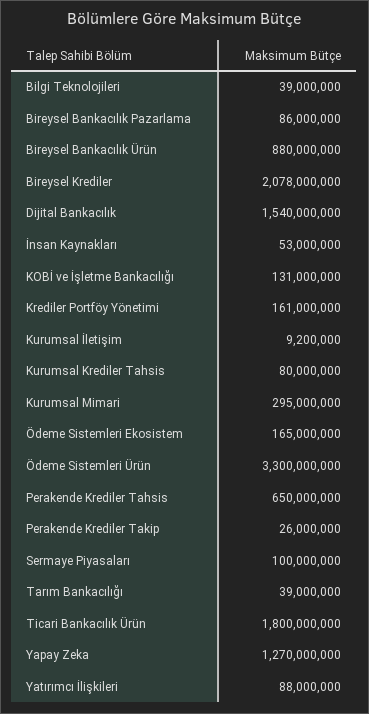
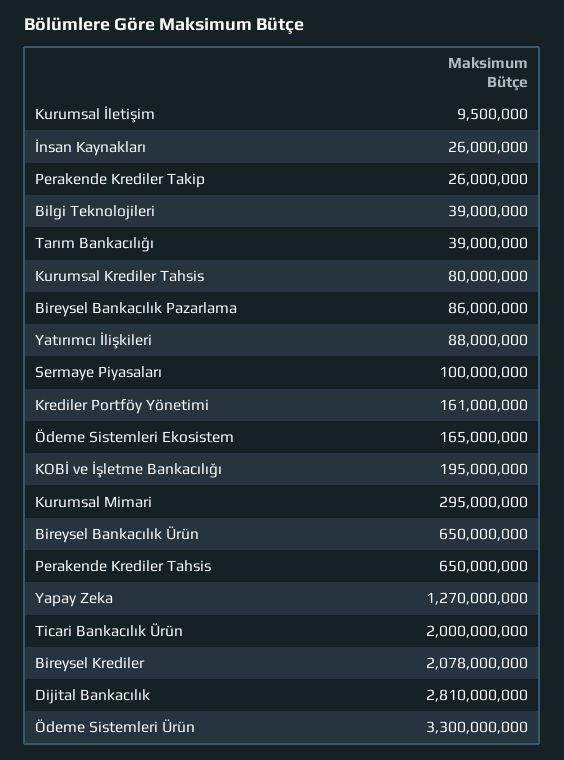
  {
    "Bilgi Teknolojileri": 39000000,
    "Bireysel Bankacılık Pazarlama": 86000000,
-   "Bireysel Bankacılık Ürün": 880000000,
+   "Bireysel Bankacılık Ürün": 650000000,
    "Bireysel Krediler": 2078000000,
-   "Dijital Bankacılık": 1540000000,
+   "Dijital Bankacılık": 2810000000,
-   "İnsan Kaynakları": 53000000,
+   "İnsan Kaynakları": 26000000,
-   "KOBİ ve İşletme Bankacılığı": 131000000,
+   "KOBİ ve İşletme Bankacılığı": 195000000,
    "Krediler Portföy Yönetimi": 161000000,
-   "Kurumsal İletişim": 9200000,
+   "Kurumsal İletişim": 9500000,
    "Kurumsal Krediler Tahsis": 80000000,
    "Kurumsal Mimari": 295000000,
    "Ödeme Sistemleri Ekosistem": 165000000,
    "Ödeme Sistemleri Ürün": 3300000000,
    "Perakende Krediler Tahsis": 650000000,
    "Perakende Krediler Takip": 26000000,
    "Sermaye Piyasaları": 100000000,
    "Tarım Bankacılığı": 39000000,
-   "Ticari Bankacılık Ürün": 1800000000,
+   "Ticari Bankacılık Ürün": 2000000000,
    "Yapay Zeka": 1270000000,
    "Yatırımcı İlişkileri": 88000000
  }

